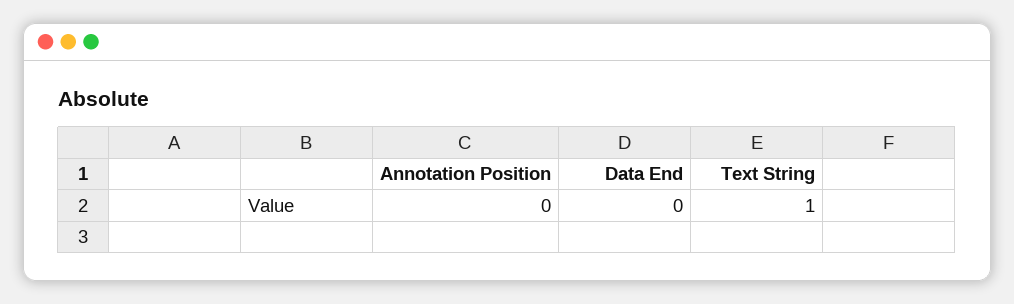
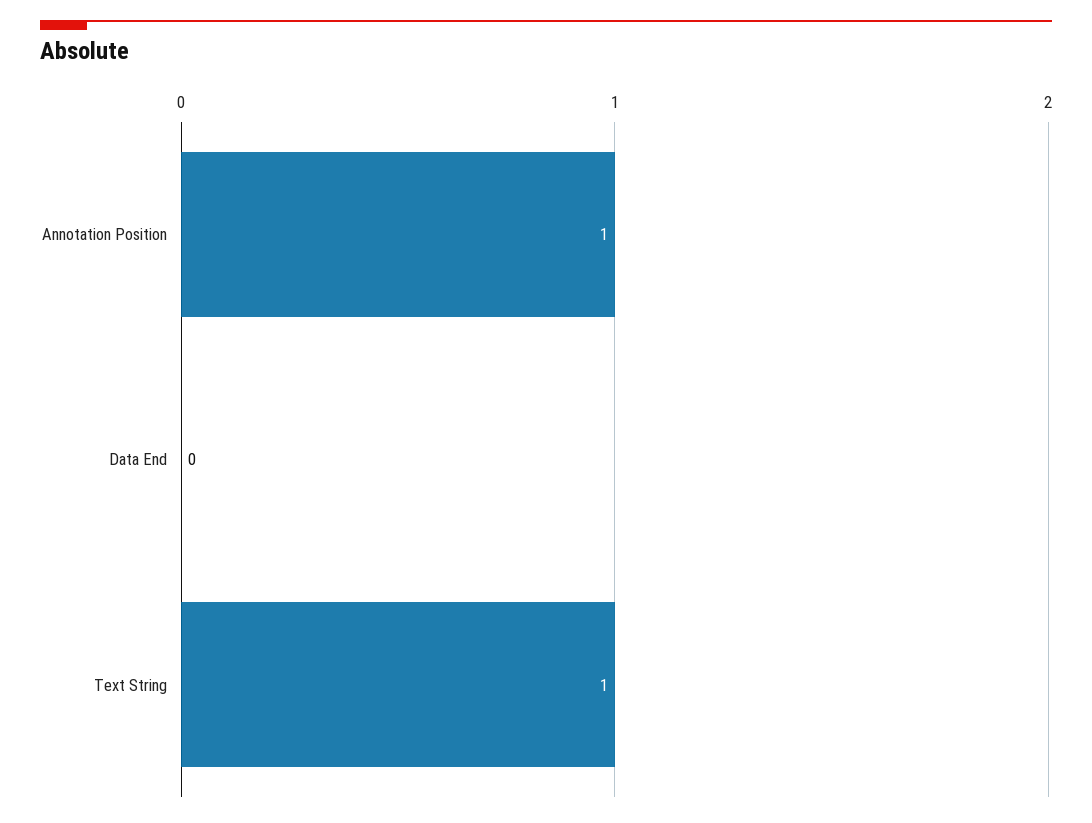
  {
-   "Annotation Position": 0,
+   "Annotation Position": 1,
    "Data End": 0,
    "Text String": 1
  }

